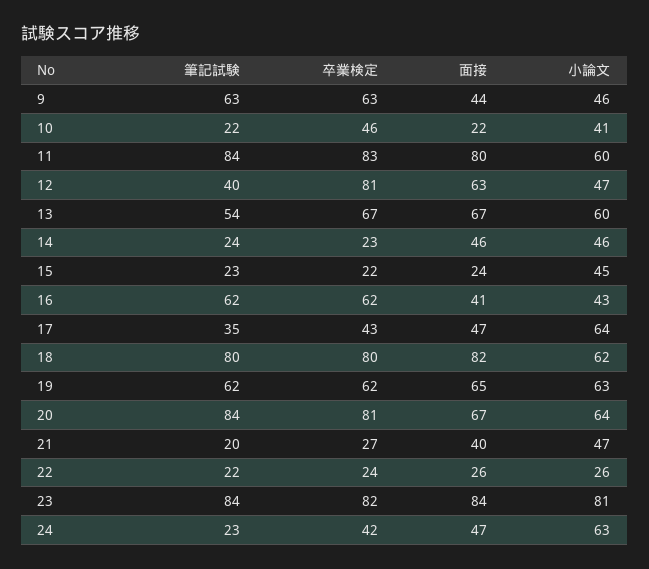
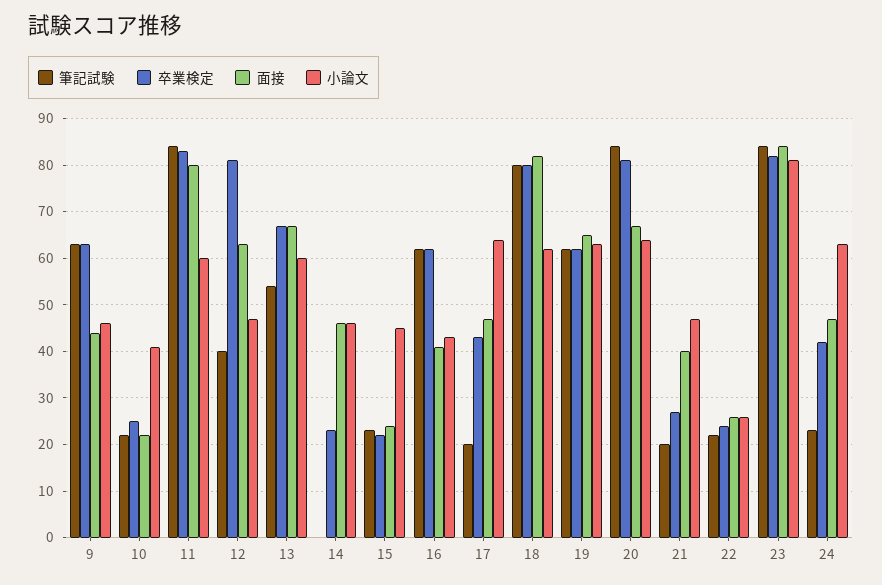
  {
    "筆記試験": {
      "9": 63,
      "10": 22,
      "11": 84,
      "12": 40,
      "13": 54,
-     "14": 24,
+     "14": 0,
      "15": 23,
      "16": 62,
-     "17": 35,
+     "17": 20,
      "18": 80,
      "19": 62,
      "20": 84,
      "21": 20,
      "22": 22,
      "23": 84,
      "24": 23
    },
    "卒業検定": {
      "9": 63,
-     "10": 46,
+     "10": 25,
      "11": 83,
      "12": 81,
      "13": 67,
      "14": 23,
      "15": 22,
      "16": 62,
      "17": 43,
      "18": 80,
      "19": 62,
      "20": 81,
      "21": 27,
      "22": 24,
      "23": 82,
      "24": 42
    },
    "面接": {
      "9": 44,
      "10": 22,
      "11": 80,
      "12": 63,
      "13": 67,
      "14": 46,
      "15": 24,
      "16": 41,
      "17": 47,
      "18": 82,
      "19": 65,
      "20": 67,
      "21": 40,
      "22": 26,
      "23": 84,
      "24": 47
    },
    "小論文": {
      "9": 46,
      "10": 41,
      "11": 60,
      "12": 47,
      "13": 60,
      "14": 46,
      "15": 45,
      "16": 43,
      "17": 64,
      "18": 62,
      "19": 63,
      "20": 64,
      "21": 47,
      "22": 26,
      "23": 81,
      "24": 63
    }
  }

